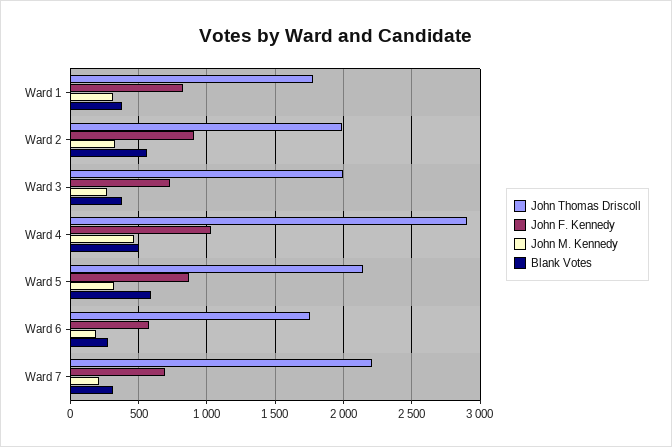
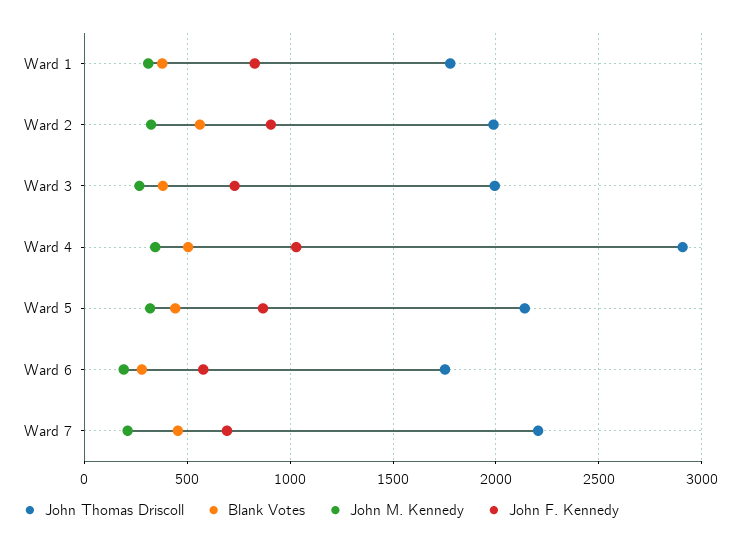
  {
    "John Thomas Driscoll": {
      "Ward 1": 1800,
      "Ward 2": 2000,
      "Ward 3": 2000,
      "Ward 4": 2900,
      "Ward 5": 2150,
      "Ward 6": 1750,
      "Ward 7": 2200
    },
    "John F. Kennedy": {
      "Ward 1": 850,
      "Ward 2": 900,
      "Ward 3": 750,
      "Ward 4": 1050,
      "Ward 5": 850,
      "Ward 6": 600,
      "Ward 7": 700
    },
    "John M. Kennedy": {
      "Ward 1": 300,
      "Ward 2": 300,
      "Ward 3": 250,
-     "Ward 4": 450,
+     "Ward 4": 350,
      "Ward 5": 300,
      "Ward 6": 200,
      "Ward 7": 200
    },
    "Blank Votes": {
      "Ward 1": 400,
      "Ward 2": 550,
      "Ward 3": 400,
      "Ward 4": 500,
-     "Ward 5": 600,
+     "Ward 5": 450,
      "Ward 6": 300,
-     "Ward 7": 300
+     "Ward 7": 450
    }
  }

